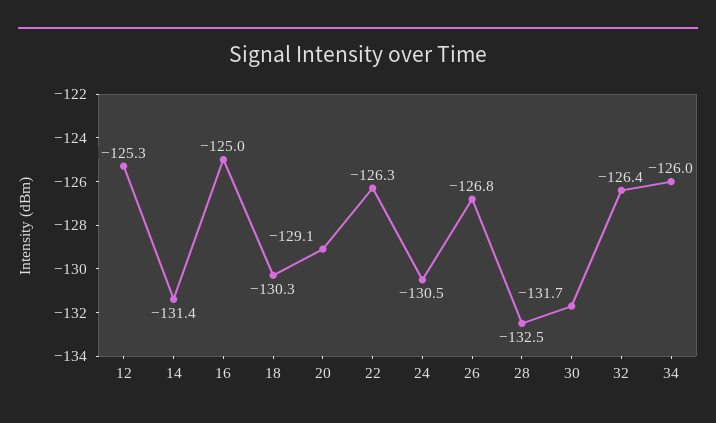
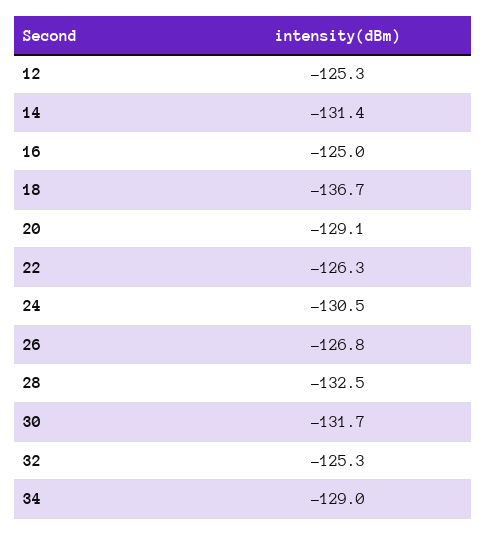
  {
    "12": -125.3,
    "14": -131.4,
    "16": -125,
-   "18": -130.3,
+   "18": -136.7,
    "20": -129.1,
    "22": -126.3,
    "24": -130.5,
    "26": -126.8,
    "28": -132.5,
    "30": -131.7,
-   "32": -126.4,
+   "32": -125.3,
-   "34": -126
+   "34": -129
  }

